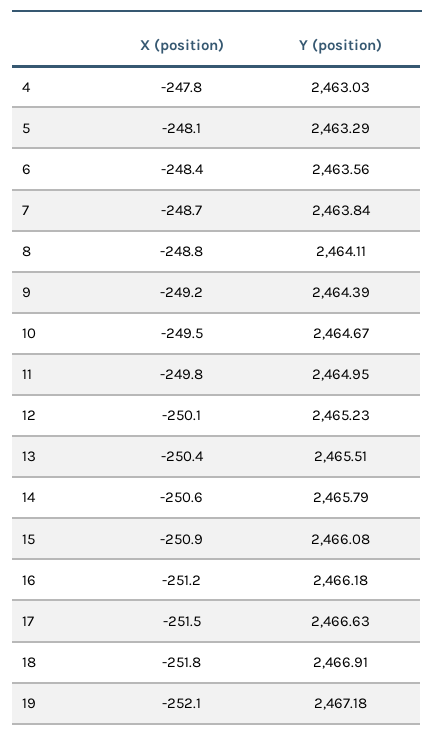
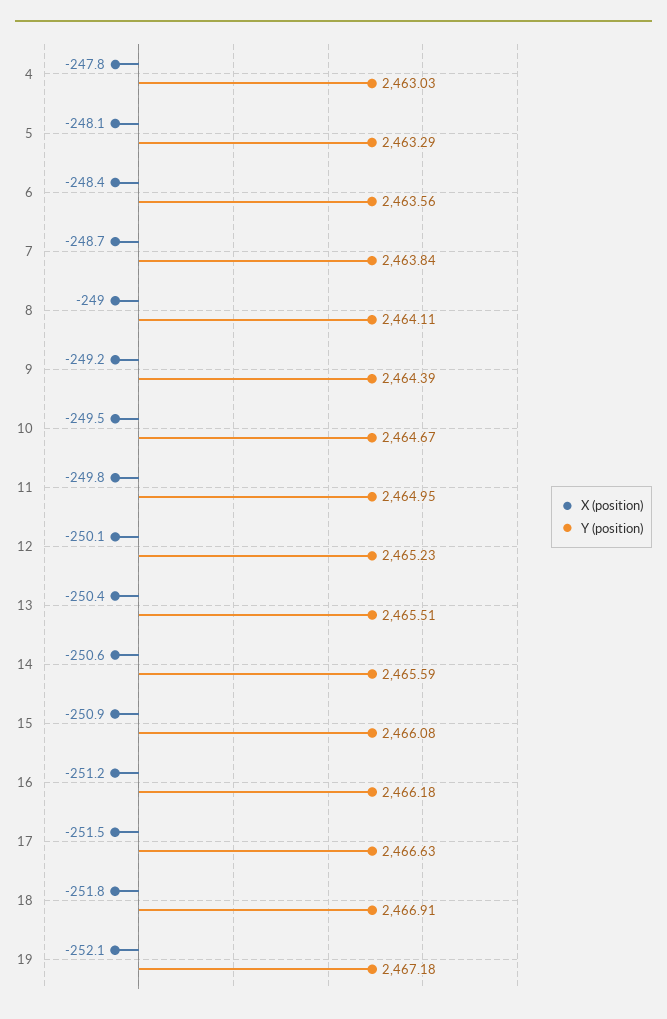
  {
    "X (position)": {
      "4": -247.8,
      "5": -248.1,
      "6": -248.4,
      "7": -248.7,
-     "8": -248.8,
+     "8": -249,
      "9": -249.2,
      "10": -249.5,
      "11": -249.8,
      "12": -250.1,
      "13": -250.4,
      "14": -250.6,
      "15": -250.9,
      "16": -251.2,
      "17": -251.5,
      "18": -251.8,
      "19": -252.1
    },
    "Y (position)": {
      "4": 2463.03,
      "5": 2463.29,
      "6": 2463.56,
      "7": 2463.84,
      "8": 2464.11,
      "9": 2464.39,
      "10": 2464.67,
      "11": 2464.95,
      "12": 2465.23,
      "13": 2465.51,
-     "14": 2465.79,
+     "14": 2465.59,
      "15": 2466.08,
      "16": 2466.18,
      "17": 2466.63,
      "18": 2466.91,
      "19": 2467.18
    }
  }

